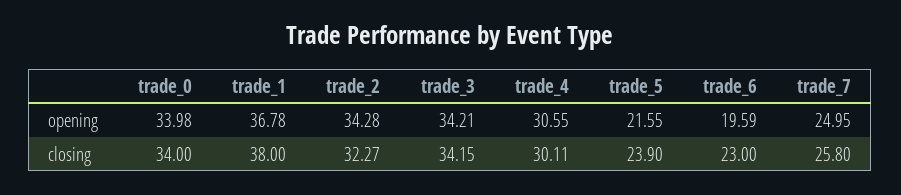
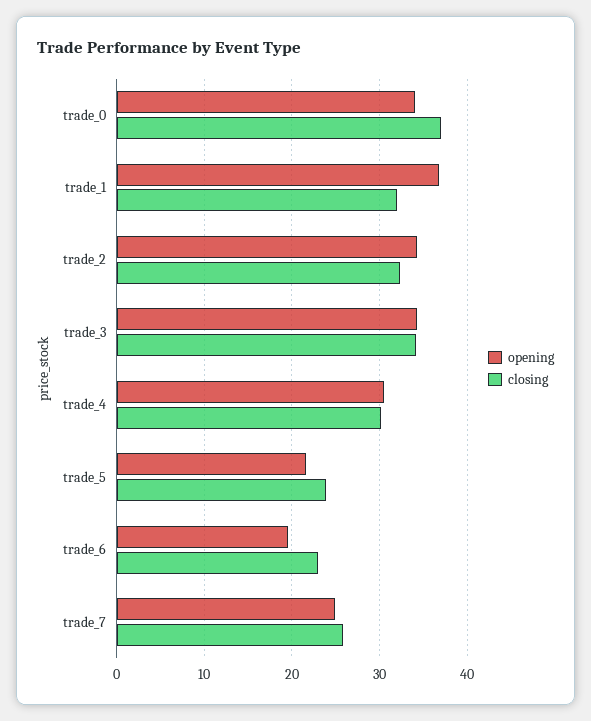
  {
    "opening": {
      "trade_0": 33.98,
      "trade_1": 36.78,
      "trade_2": 34.28,
      "trade_3": 34.21,
      "trade_4": 30.55,
      "trade_5": 21.55,
      "trade_6": 19.59,
      "trade_7": 24.95
    },
    "closing": {
-     "trade_0": 34,
+     "trade_0": 37,
-     "trade_1": 38,
+     "trade_1": 32,
      "trade_2": 32.27,
      "trade_3": 34.15,
      "trade_4": 30.11,
      "trade_5": 23.9,
      "trade_6": 23,
      "trade_7": 25.8
    }
  }

